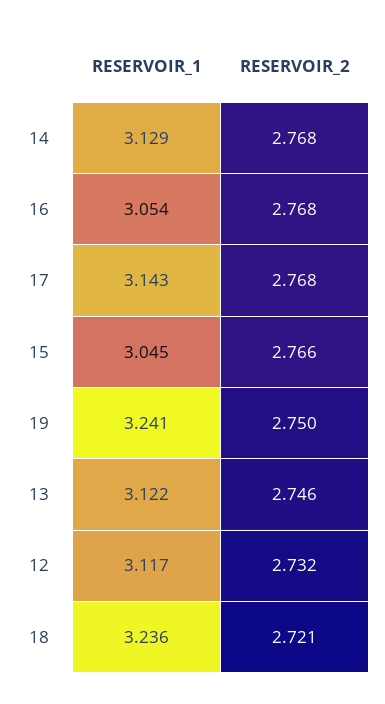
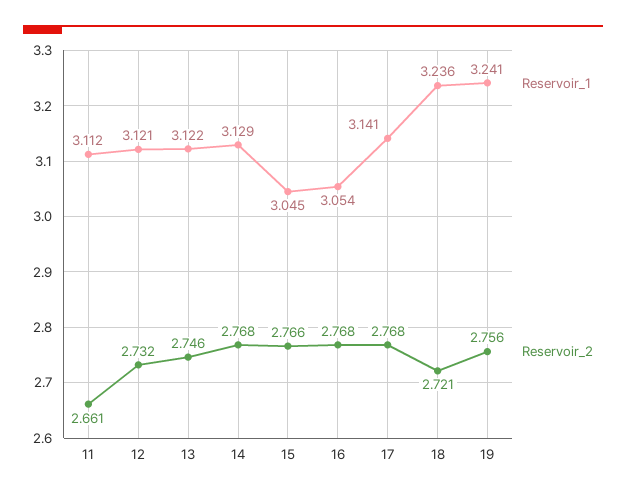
  {
    "RESERVOIR_1": {
      "14": 3.129,
      "16": 3.054,
-     "17": 3.143,
+     "17": 3.141,
      "15": 3.045,
      "19": 3.241,
      "13": 3.122,
-     "12": 3.117,
+     "12": 3.121,
-     "18": 3.236
+     "18": 3.236,
+     "11": 3.112
    },
    "RESERVOIR_2": {
      "14": 2.768,
      "16": 2.768,
      "17": 2.768,
      "15": 2.766,
-     "19": 2.75,
+     "19": 2.756,
      "13": 2.746,
      "12": 2.732,
-     "18": 2.721
+     "18": 2.721,
+     "11": 2.661
    }
  }

